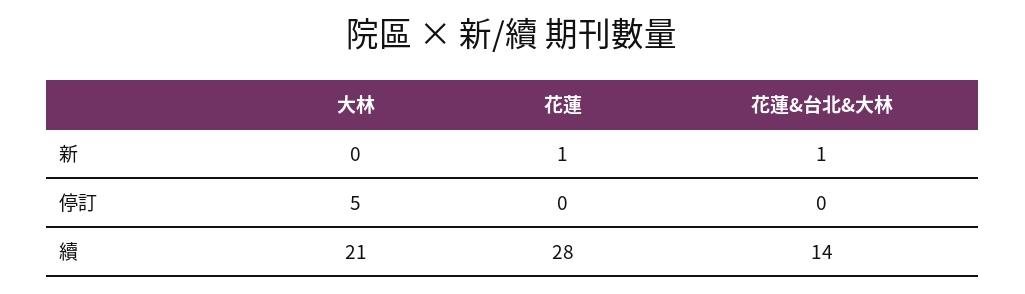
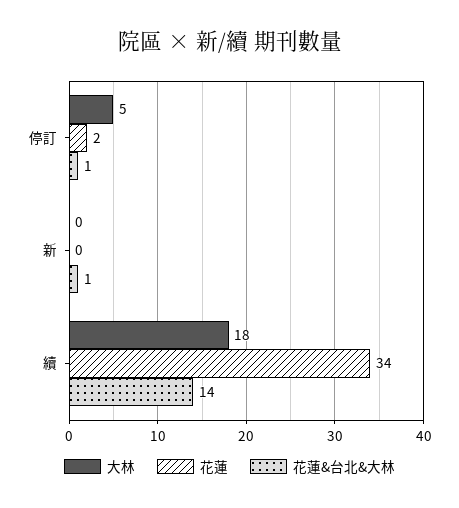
  {
    "大林": {
      "新": 0,
      "停訂": 5,
-     "續": 21
+     "續": 18
    },
    "花蓮": {
-     "新": 1,
+     "新": 0,
-     "停訂": 0,
+     "停訂": 2,
-     "續": 28
+     "續": 34
    },
    "花蓮&台北&大林": {
      "新": 1,
-     "停訂": 0,
+     "停訂": 1,
      "續": 14
    }
  }

